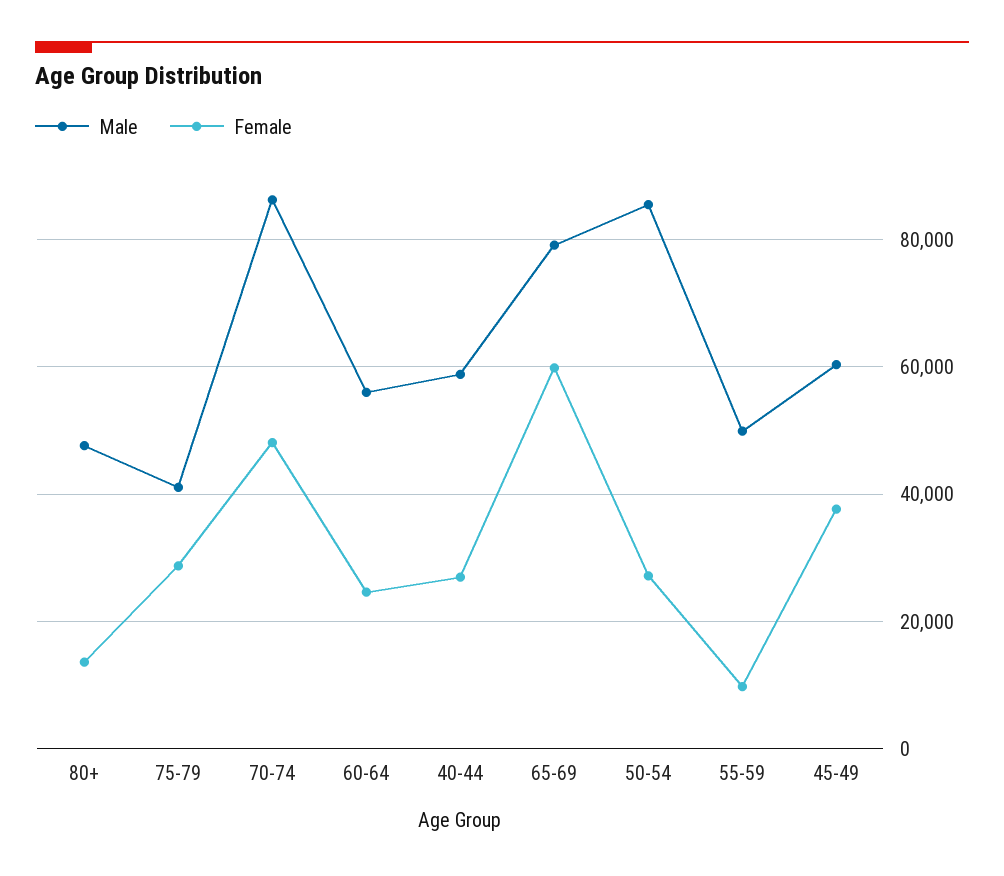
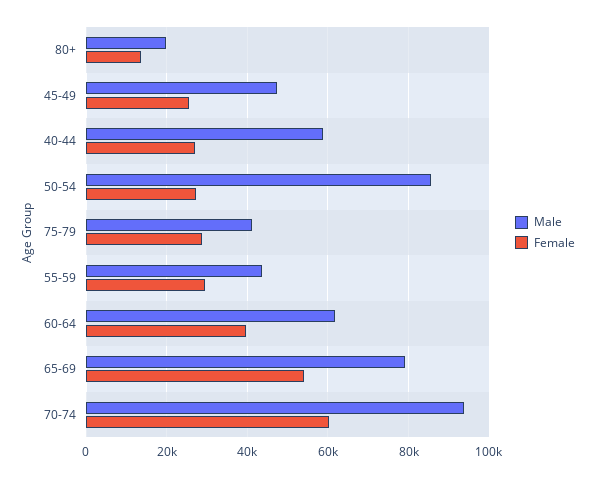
  {
    "Male": {
-     "80+": 48000,
+     "80+": 20000,
      "75-79": 42000,
-     "70-74": 86000,
+     "70-74": 94000,
-     "60-64": 56000,
+     "60-64": 62000,
      "40-44": 58000,
      "65-69": 80000,
      "50-54": 86000,
-     "55-59": 50000,
+     "55-59": 44000,
-     "45-49": 60000
+     "45-49": 48000
    },
    "Female": {
      "80+": 14000,
      "75-79": 28000,
-     "70-74": 48000,
+     "70-74": 60000,
-     "60-64": 24000,
+     "60-64": 40000,
      "40-44": 26000,
-     "65-69": 60000,
+     "65-69": 54000,
      "50-54": 28000,
-     "55-59": 10000,
+     "55-59": 30000,
-     "45-49": 38000
+     "45-49": 26000
    }
  }

